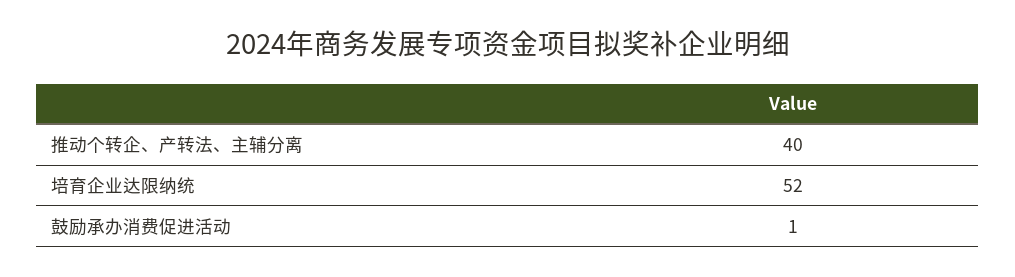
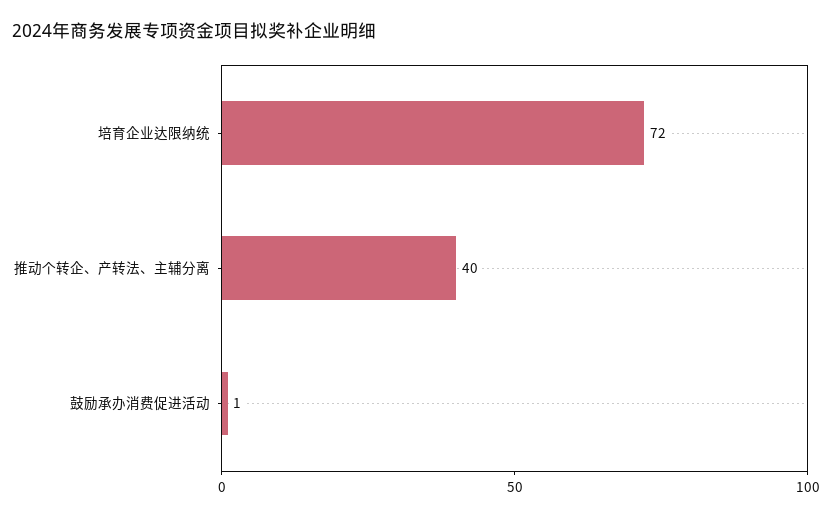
  {
    "推动个转企、产转法、主辅分离": 40,
-   "培育企业达限纳统": 52,
+   "培育企业达限纳统": 72,
    "鼓励承办消费促进活动": 1
  }

